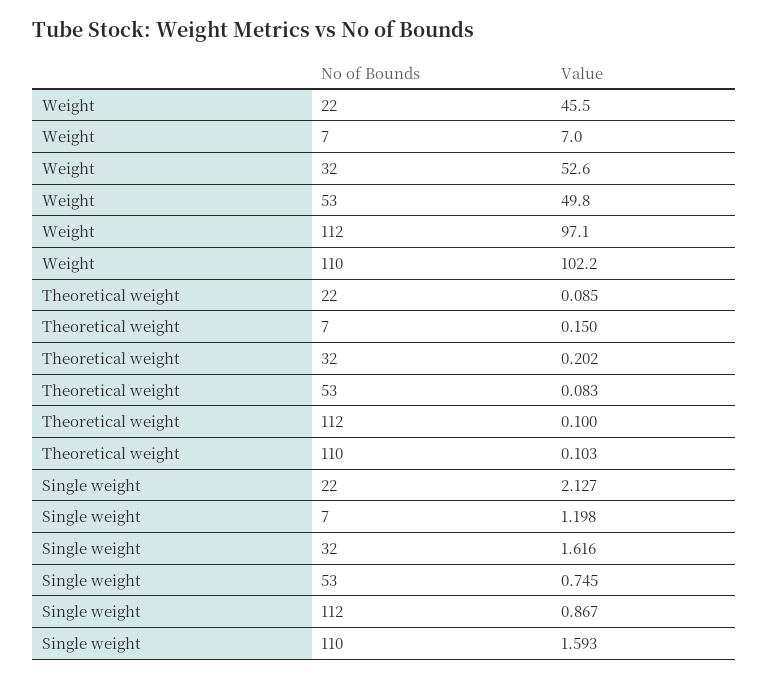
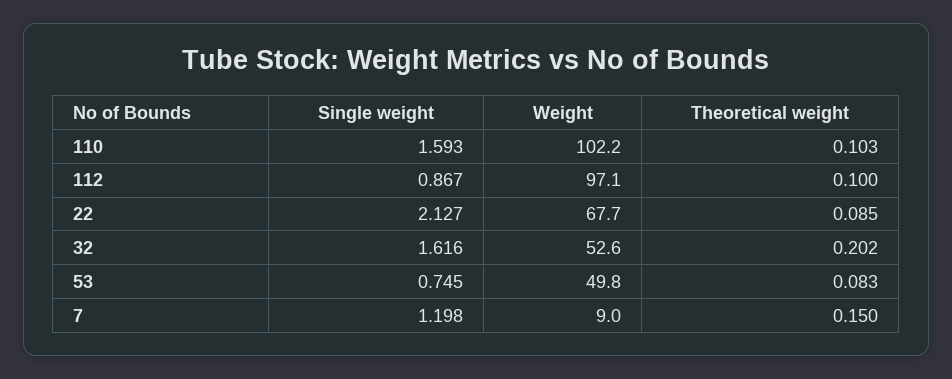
  {
    "Weight": {
-     "22": 45.5,
+     "22": 67.7,
-     "7": 7,
+     "7": 9,
      "32": 52.6,
      "53": 49.8,
      "112": 97.1,
      "110": 102.2
    },
    "Theoretical weight": {
      "22": 0.085,
      "7": 0.15,
      "32": 0.202,
      "53": 0.083,
      "112": 0.1,
      "110": 0.103
    },
    "Single weight": {
      "22": 2.127,
      "7": 1.198,
      "32": 1.616,
      "53": 0.745,
      "112": 0.867,
      "110": 1.593
    }
  }

